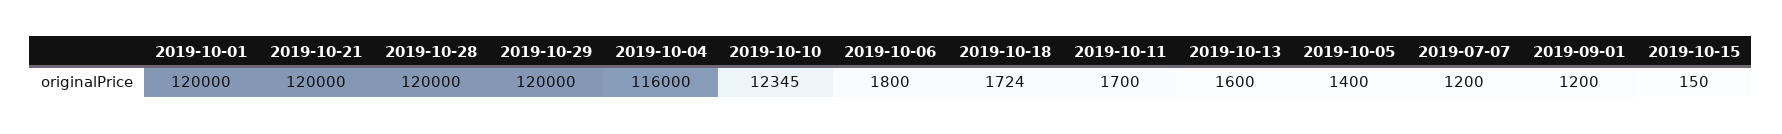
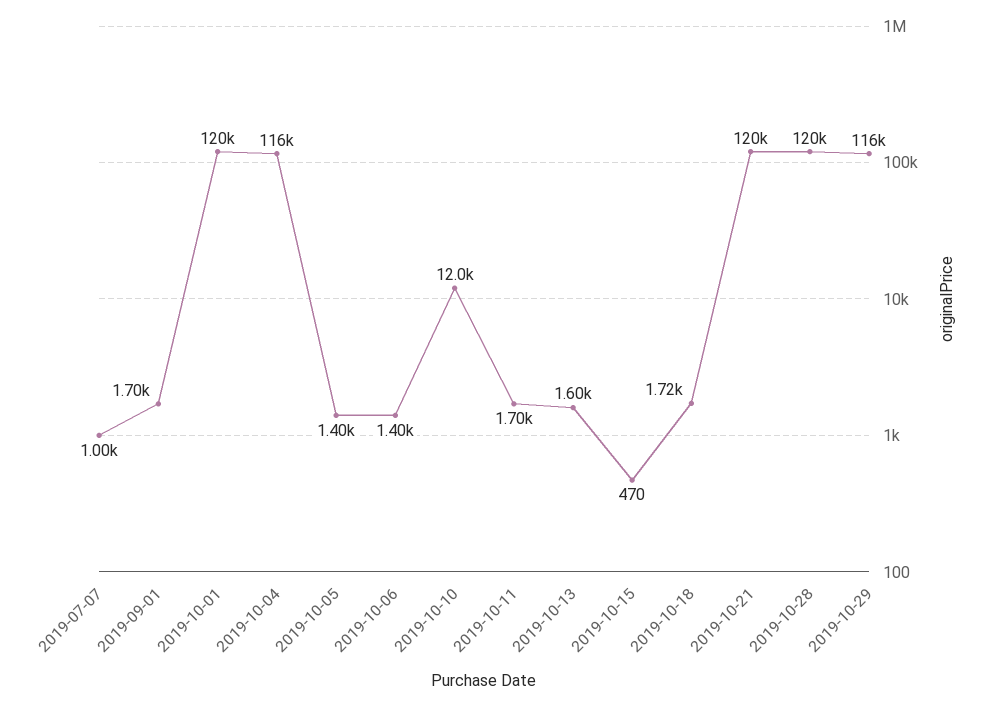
  {
    "2019-10-01": 120000,
    "2019-10-21": 120000,
    "2019-10-28": 120000,
-   "2019-10-29": 120000,
+   "2019-10-29": 116000,
    "2019-10-04": 116000,
-   "2019-10-10": 12345,
+   "2019-10-10": 12000,
-   "2019-10-06": 1800,
+   "2019-10-06": 1400,
    "2019-10-18": 1724,
    "2019-10-11": 1700,
    "2019-10-13": 1600,
    "2019-10-05": 1400,
-   "2019-07-07": 1200,
+   "2019-07-07": 1000,
-   "2019-09-01": 1200,
+   "2019-09-01": 1700,
-   "2019-10-15": 150
+   "2019-10-15": 470
  }

